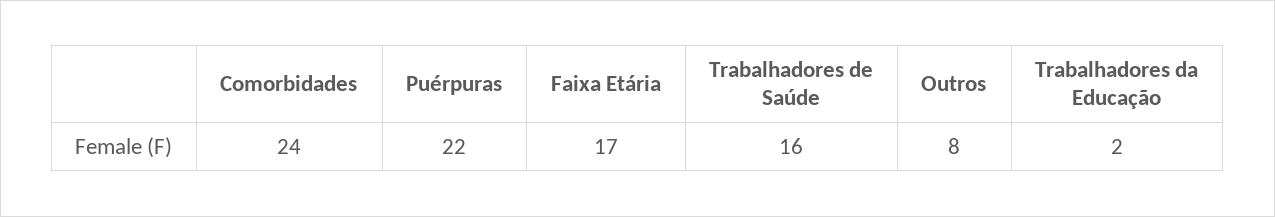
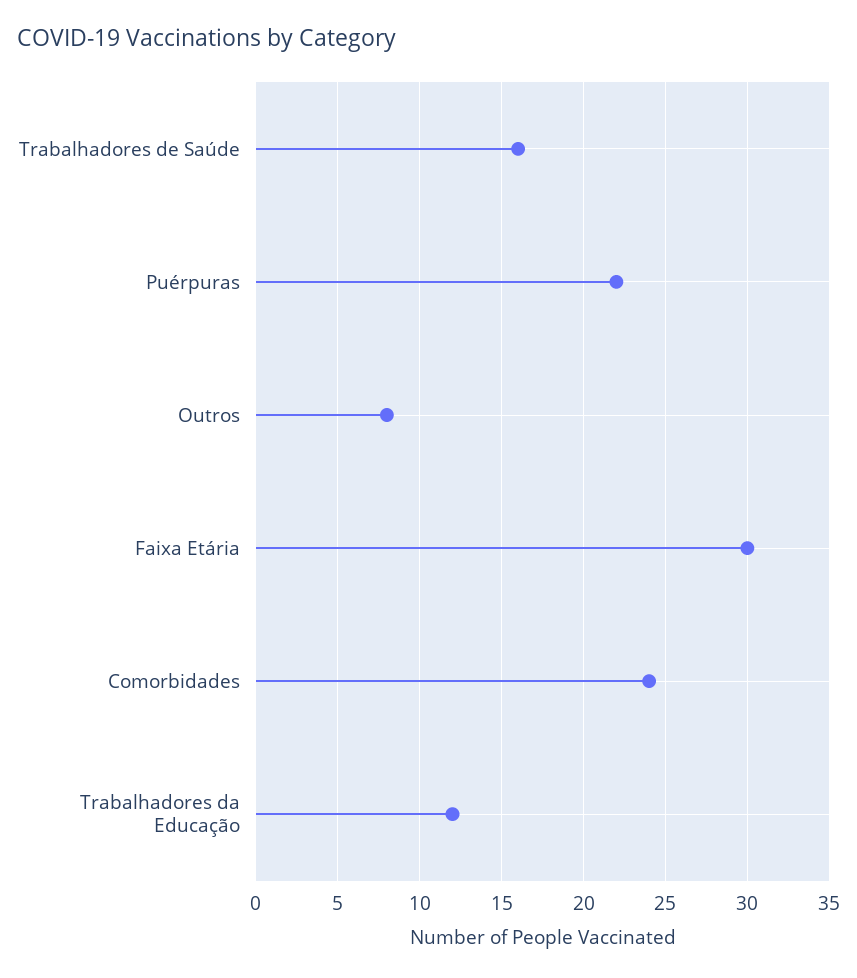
  {
    "Comorbidades": 24,
    "Puérpuras": 22,
-   "Faixa Etária": 17,
+   "Faixa Etária": 30,
    "Trabalhadores de Saúde": 16,
    "Outros": 8,
-   "Trabalhadores da Educação": 2
+   "Trabalhadores da Educação": 12
  }

